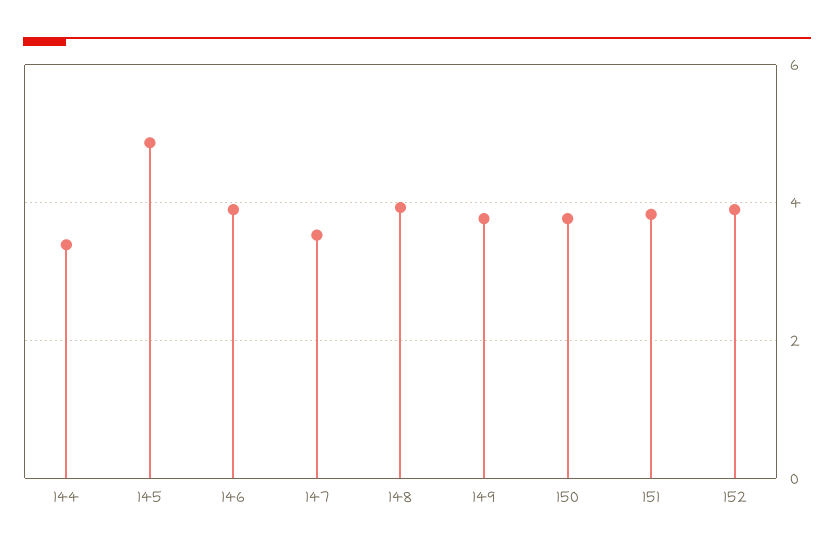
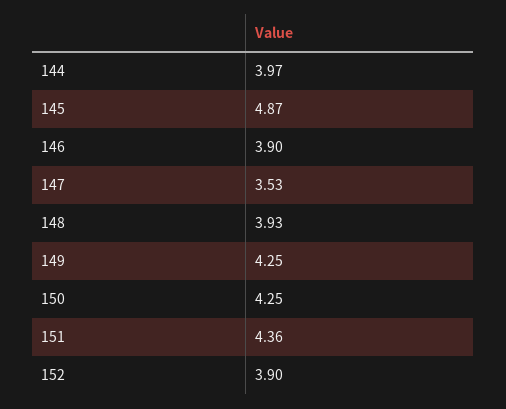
  {
-   "144": 3.4,
+   "144": 3.97,
    "145": 4.87,
    "146": 3.9,
    "147": 3.53,
    "148": 3.93,
-   "149": 3.8,
+   "149": 4.25,
-   "150": 3.8,
+   "150": 4.25,
-   "151": 3.8,
+   "151": 4.36,
    "152": 3.9
  }

